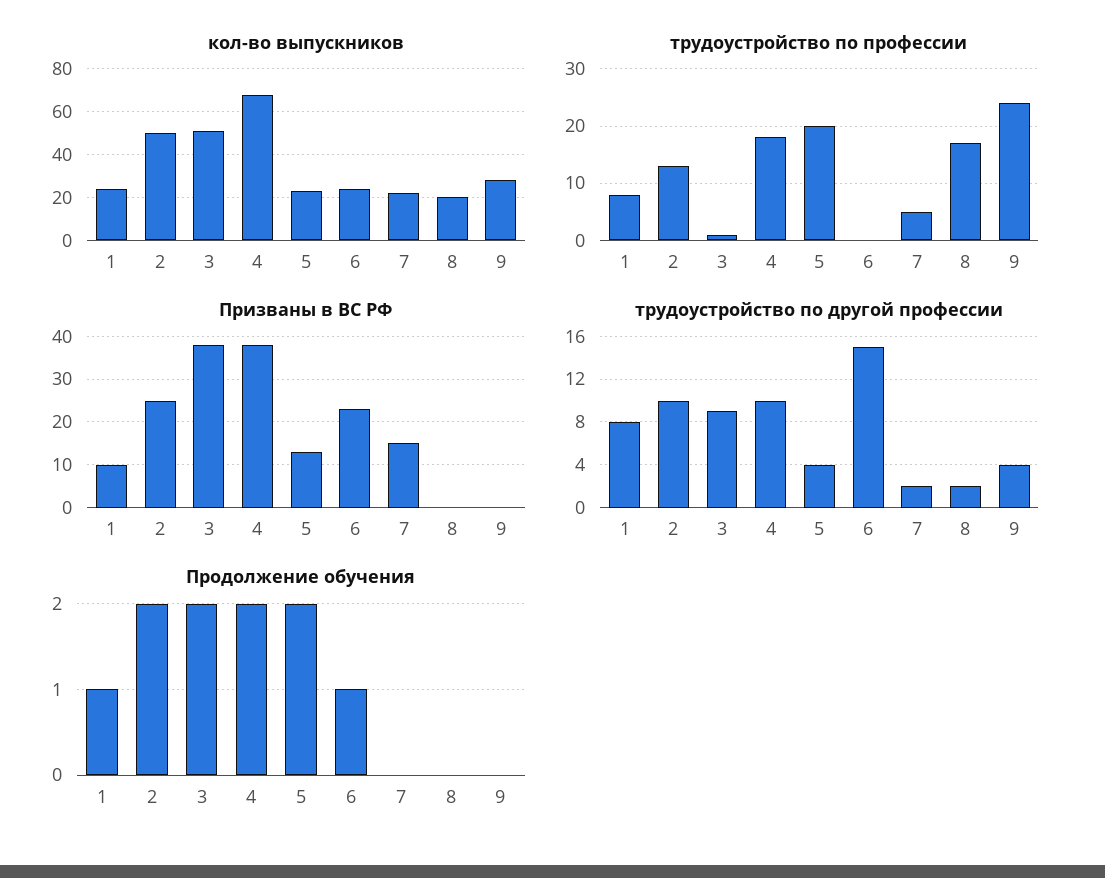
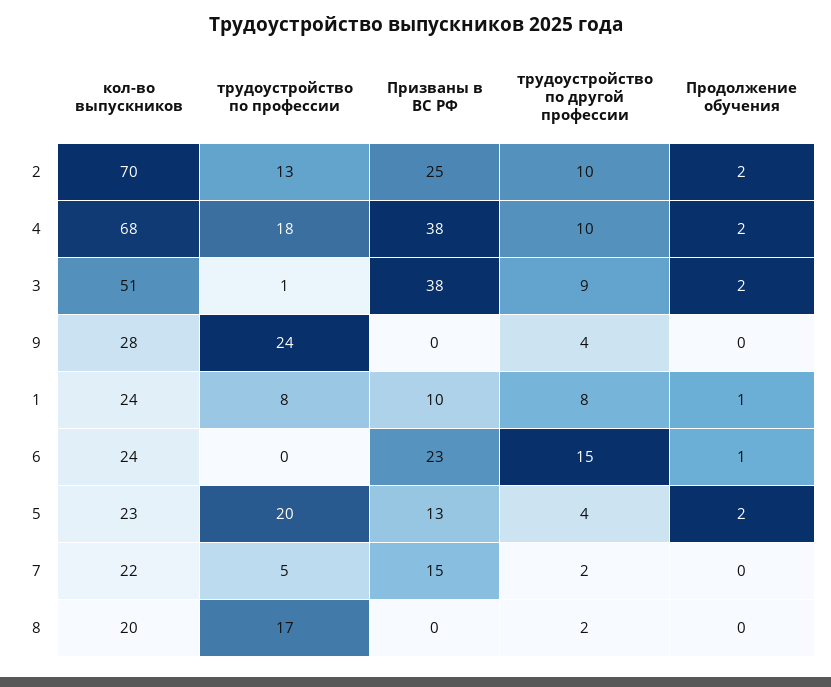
  {
    "кол-во выпускников": {
      "1": 24,
-     "2": 50,
+     "2": 70,
      "3": 51,
      "4": 68,
      "5": 23,
      "6": 24,
      "7": 22,
      "8": 20,
      "9": 28
    },
    "трудоустройство по профессии": {
      "1": 8,
      "2": 13,
      "3": 1,
      "4": 18,
      "5": 20,
      "6": 0,
      "7": 5,
      "8": 17,
      "9": 24
    },
    "Призваны в ВС РФ": {
      "1": 10,
      "2": 25,
      "3": 38,
      "4": 38,
      "5": 13,
      "6": 23,
      "7": 15,
      "8": 0,
      "9": 0
    },
    "трудоустройство по другой профессии": {
      "1": 8,
      "2": 10,
      "3": 9,
      "4": 10,
      "5": 4,
      "6": 15,
      "7": 2,
      "8": 2,
      "9": 4
    },
    "Продолжение обучения": {
      "1": 1,
      "2": 2,
      "3": 2,
      "4": 2,
      "5": 2,
      "6": 1,
      "7": 0,
      "8": 0,
      "9": 0
    }
  }

